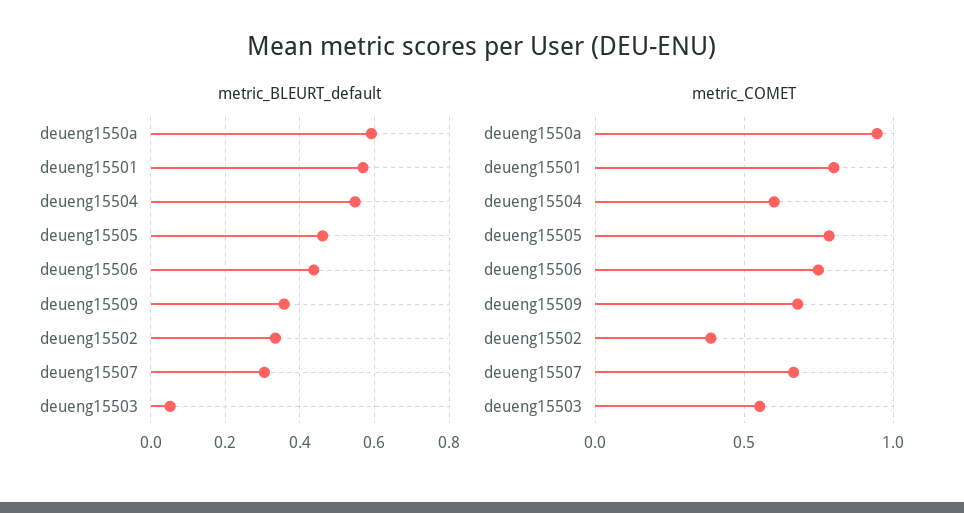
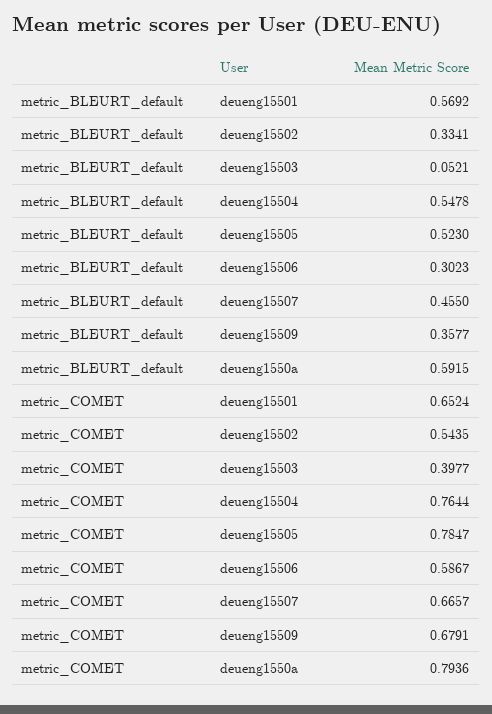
  {
    "metric_BLEURT_default": {
      "deueng1550a": 0.5915,
      "deueng15501": 0.5692,
      "deueng15504": 0.5478,
-     "deueng15505": 0.46,
+     "deueng15505": 0.523,
-     "deueng15506": 0.44,
+     "deueng15506": 0.3023,
      "deueng15509": 0.3577,
      "deueng15502": 0.3341,
-     "deueng15507": 0.3,
+     "deueng15507": 0.455,
      "deueng15503": 0.0521
    },
    "metric_COMET": {
-     "deueng1550a": 0.95,
+     "deueng1550a": 0.7936,
-     "deueng15501": 0.8,
+     "deueng15501": 0.6524,
-     "deueng15504": 0.6,
+     "deueng15504": 0.7644,
      "deueng15505": 0.7847,
-     "deueng15506": 0.75,
+     "deueng15506": 0.5867,
      "deueng15509": 0.6791,
-     "deueng15502": 0.4,
+     "deueng15502": 0.5435,
      "deueng15507": 0.6657,
-     "deueng15503": 0.55
+     "deueng15503": 0.3977
    }
  }

